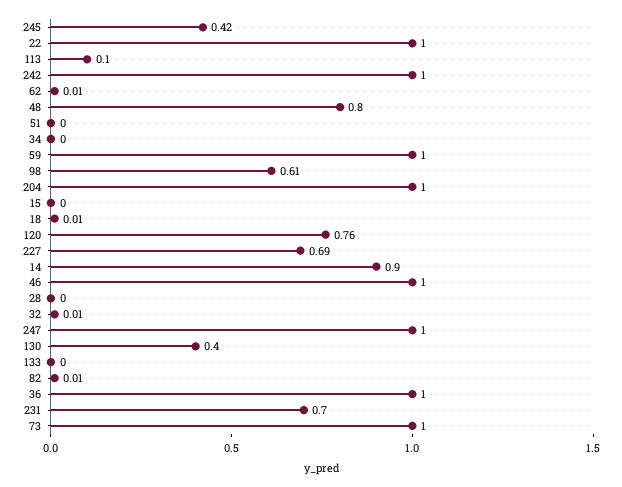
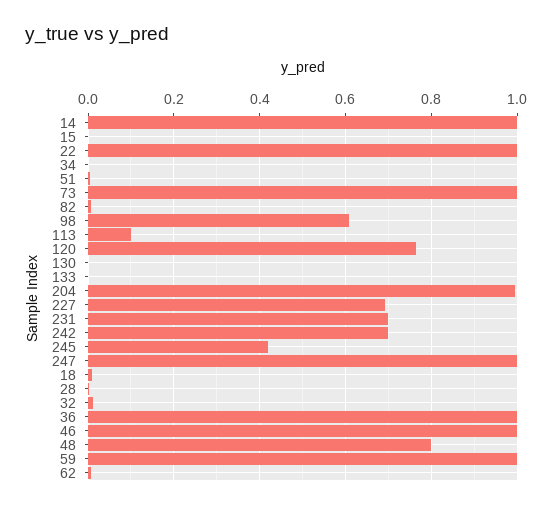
  {
    "245": 0.42,
    "22": 1,
    "113": 0.1,
-   "242": 1,
+   "242": 0.7,
    "62": 0.01,
    "48": 0.8,
    "51": 0,
    "34": 0,
    "59": 1,
    "98": 0.61,
    "204": 1,
    "15": 0,
    "18": 0.01,
    "120": 0.76,
    "227": 0.69,
-   "14": 0.9,
+   "14": 1,
    "46": 1,
    "28": 0,
    "32": 0.01,
    "247": 1,
-   "130": 0.4,
+   "130": 0,
    "133": 0,
    "82": 0.01,
    "36": 1,
    "231": 0.7,
    "73": 1
  }

